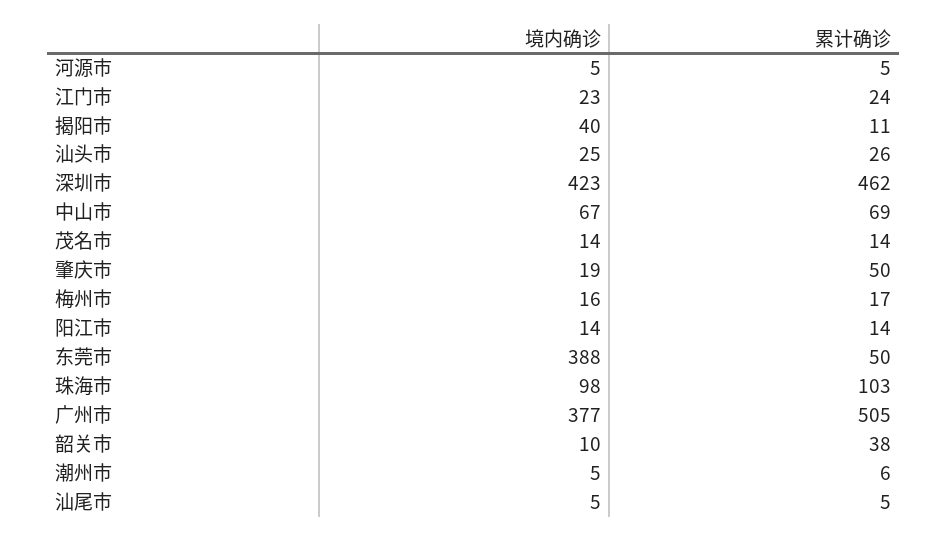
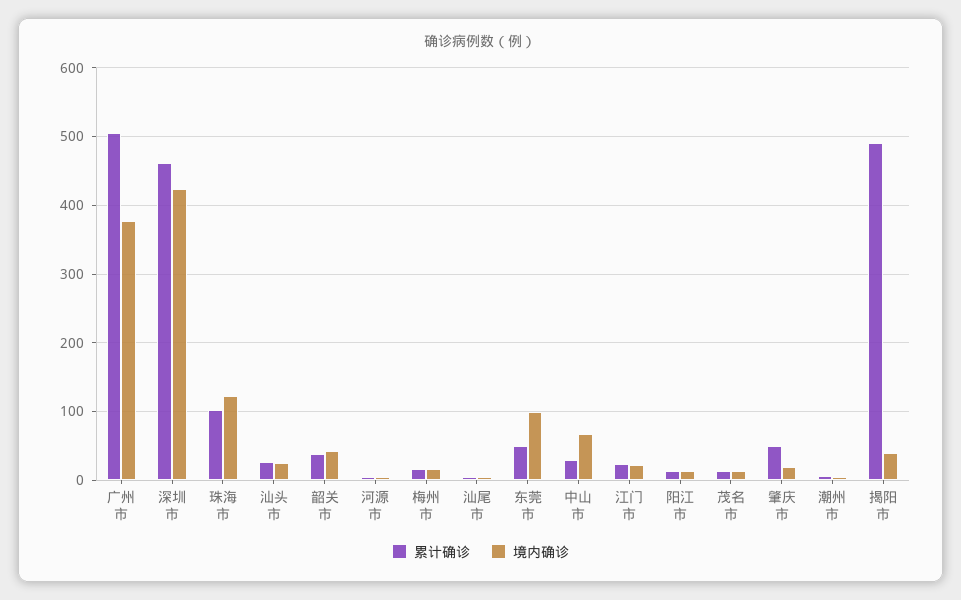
  {
    "境内确诊": {
      "河源市": 5,
      "江门市": 23,
      "揭阳市": 40,
      "汕头市": 25,
      "深圳市": 423,
      "中山市": 67,
      "茂名市": 14,
      "肇庆市": 19,
      "梅州市": 16,
      "阳江市": 14,
-     "东莞市": 388,
+     "东莞市": 100,
-     "珠海市": 98,
+     "珠海市": 120,
      "广州市": 377,
-     "韶关市": 10,
+     "韶关市": 40,
      "潮州市": 5,
      "汕尾市": 5
    },
    "累计确诊": {
      "河源市": 5,
      "江门市": 24,
-     "揭阳市": 11,
+     "揭阳市": 490,
      "汕头市": 26,
      "深圳市": 462,
-     "中山市": 69,
+     "中山市": 30,
      "茂名市": 14,
      "肇庆市": 50,
      "梅州市": 17,
      "阳江市": 14,
      "东莞市": 50,
      "珠海市": 103,
      "广州市": 505,
      "韶关市": 38,
      "潮州市": 6,
      "汕尾市": 5
    }
  }

